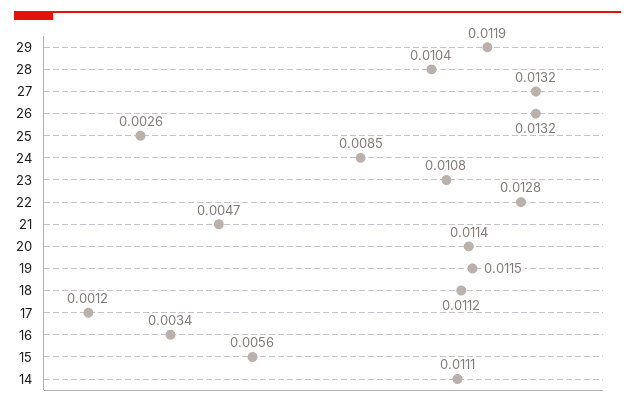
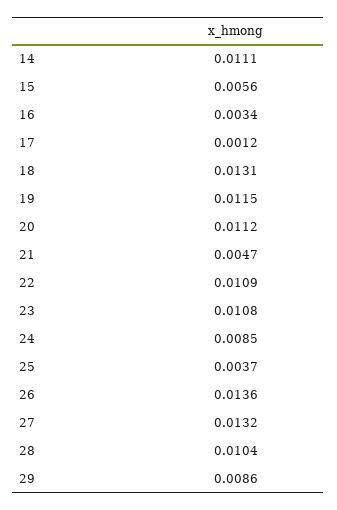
  {
-   "29": 0.0119,
+   "29": 0.0086,
    "28": 0.0104,
    "27": 0.0132,
-   "26": 0.0132,
+   "26": 0.0136,
-   "25": 0.0026,
+   "25": 0.0037,
    "24": 0.0085,
    "23": 0.0108,
-   "22": 0.0128,
+   "22": 0.0109,
    "21": 0.0047,
-   "20": 0.0114,
+   "20": 0.0112,
    "19": 0.0115,
-   "18": 0.0112,
+   "18": 0.0131,
    "17": 0.0012,
    "16": 0.0034,
    "15": 0.0056,
    "14": 0.0111
  }

